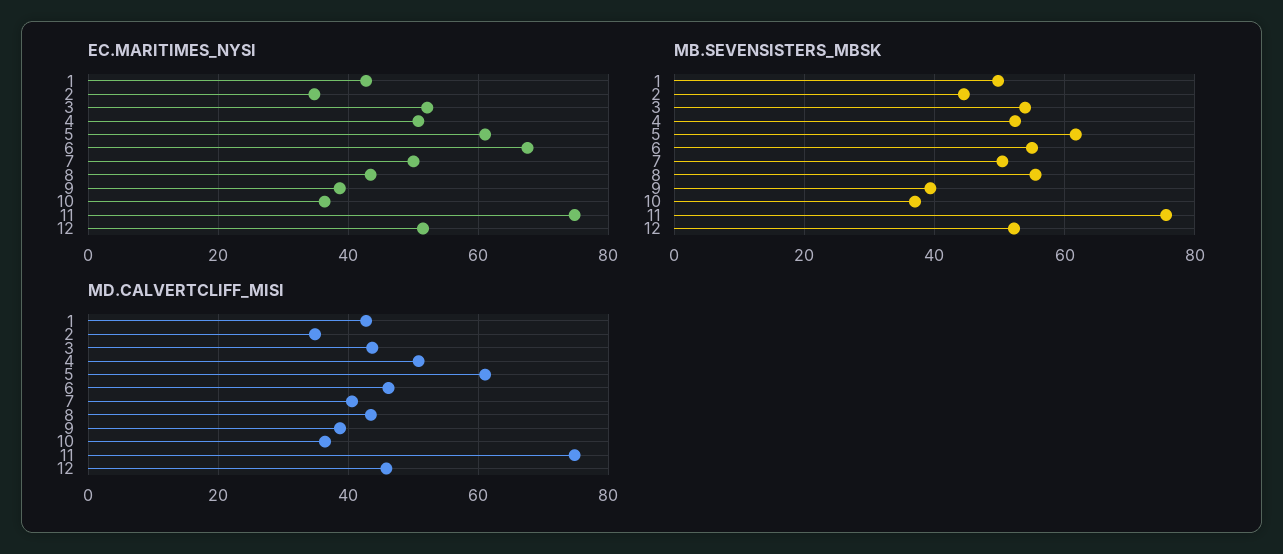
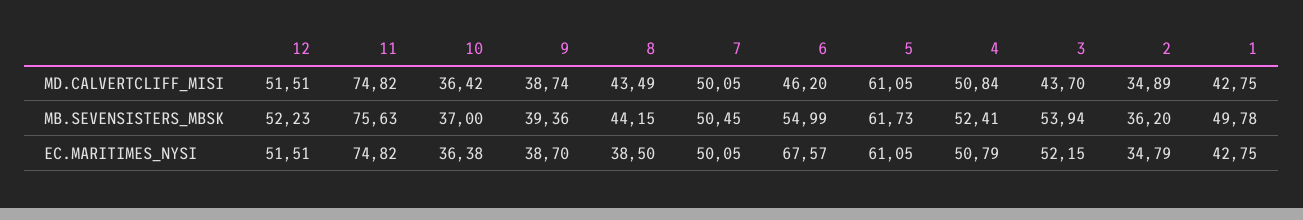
  {
    "EC.MARITIMES_NYSI": {
      "1": 42.75,
      "2": 34.79,
      "3": 52.15,
      "4": 50.79,
      "5": 61.05,
      "6": 67.57,
      "7": 50.05,
-     "8": 44,
+     "8": 38.5,
      "9": 38.7,
      "10": 36.38,
      "11": 74.82,
      "12": 51.51
    },
    "MB.SEVENSISTERS_MBSK": {
      "1": 49.78,
-     "2": 44,
+     "2": 36.2,
      "3": 53.94,
      "4": 52.41,
      "5": 61.73,
      "6": 54.99,
      "7": 50.45,
-     "8": 56,
+     "8": 44.15,
      "9": 39.36,
      "10": 37,
      "11": 75.63,
      "12": 52.23
    },
    "MD.CALVERTCLIFF_MISI": {
      "1": 42.75,
      "2": 34.89,
      "3": 43.7,
      "4": 50.84,
      "5": 61.05,
      "6": 46.2,
-     "7": 40,
+     "7": 50.05,
      "8": 43.49,
      "9": 38.74,
      "10": 36.42,
      "11": 74.82,
-     "12": 46
+     "12": 51.51
    }
  }

